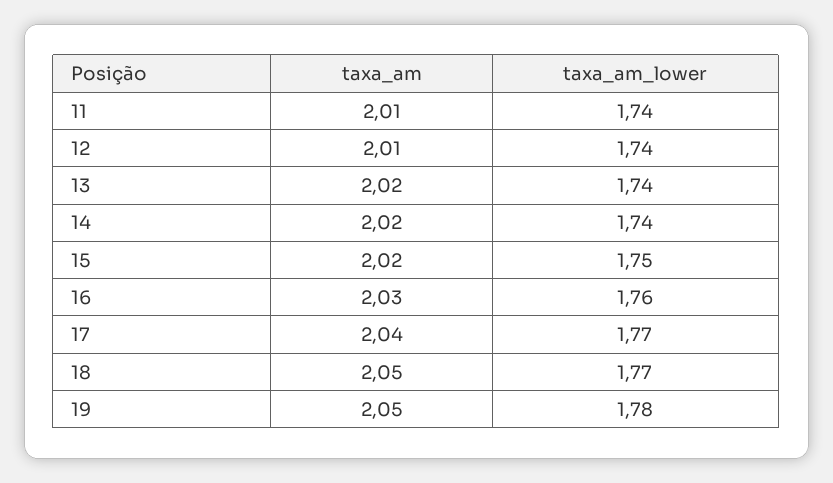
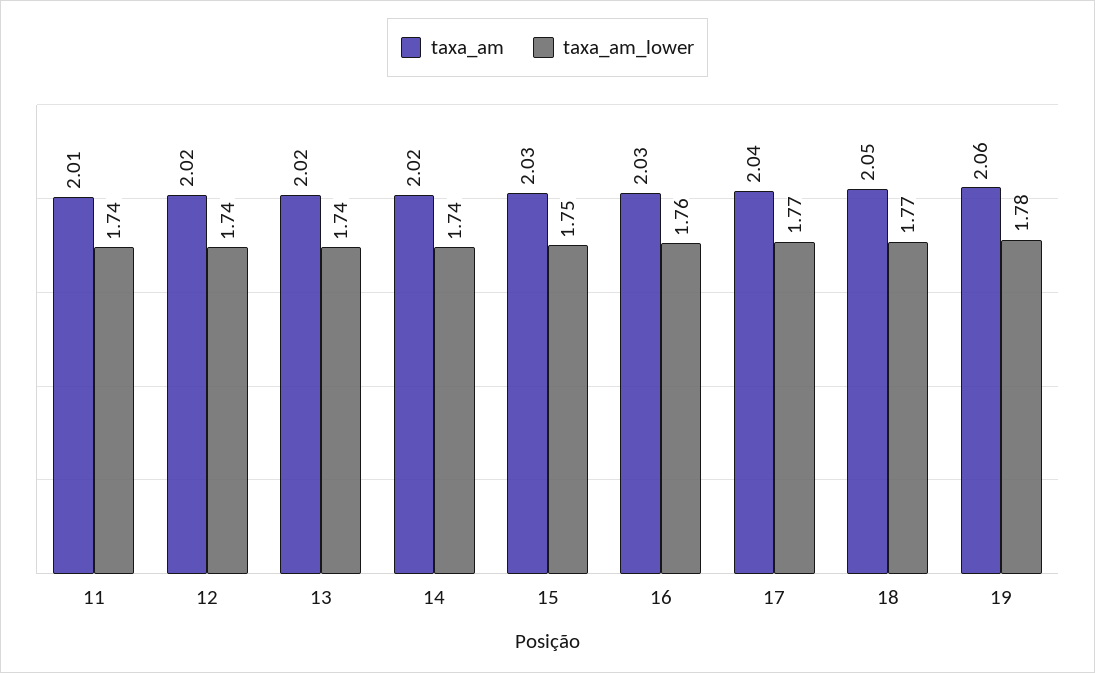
  {
    "taxa_am": {
      "11": 2.01,
-     "12": 2.01,
+     "12": 2.02,
      "13": 2.02,
      "14": 2.02,
-     "15": 2.02,
+     "15": 2.03,
      "16": 2.03,
      "17": 2.04,
      "18": 2.05,
-     "19": 2.05
+     "19": 2.06
    },
    "taxa_am_lower": {
      "11": 1.74,
      "12": 1.74,
      "13": 1.74,
      "14": 1.74,
      "15": 1.75,
      "16": 1.76,
      "17": 1.77,
      "18": 1.77,
      "19": 1.78
    }
  }

